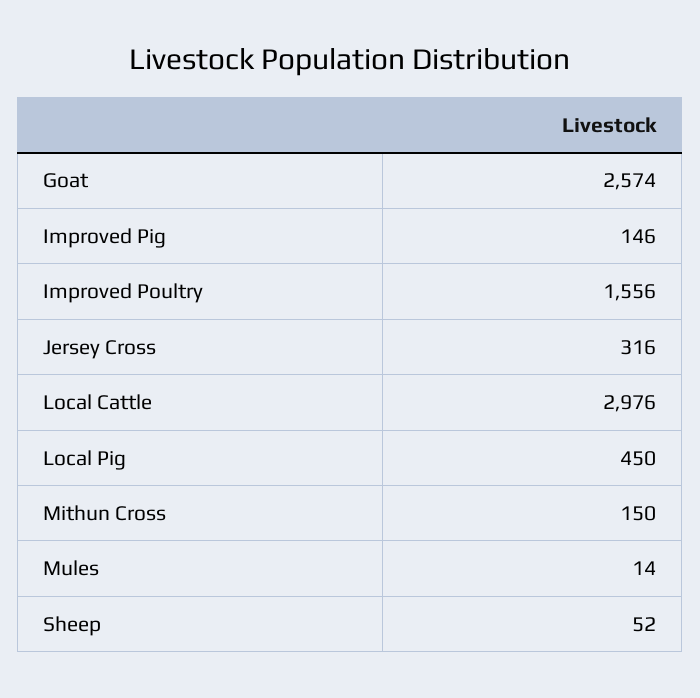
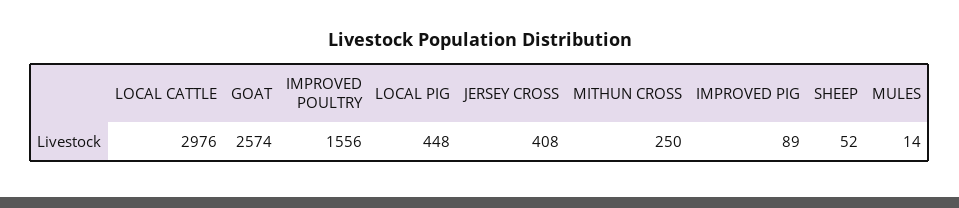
  {
    "Goat": 2574,
-   "Improved Pig": 146,
+   "Improved Pig": 89,
    "Improved Poultry": 1556,
-   "Jersey Cross": 316,
+   "Jersey Cross": 408,
    "Local Cattle": 2976,
-   "Local Pig": 450,
+   "Local Pig": 448,
-   "Mithun Cross": 150,
+   "Mithun Cross": 250,
    "Mules": 14,
    "Sheep": 52
  }

